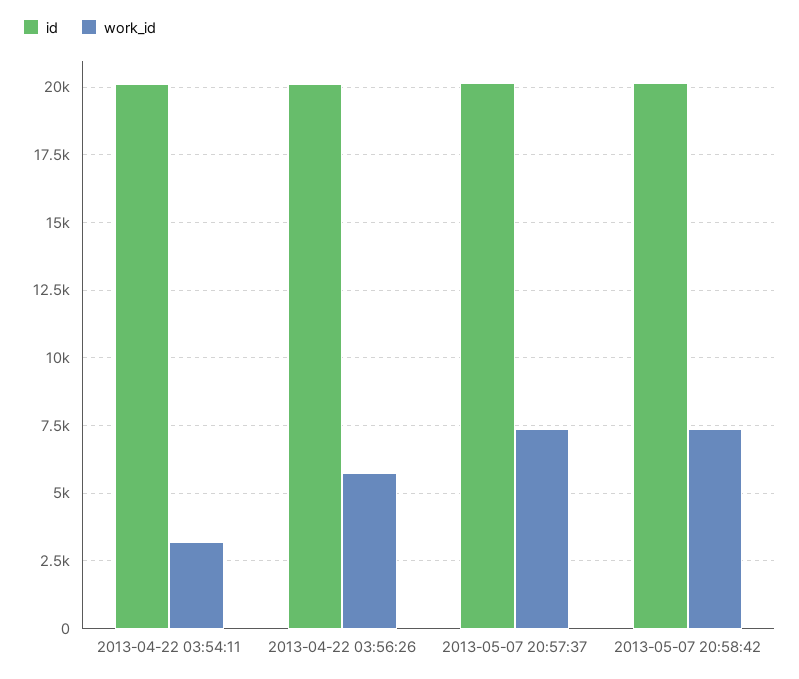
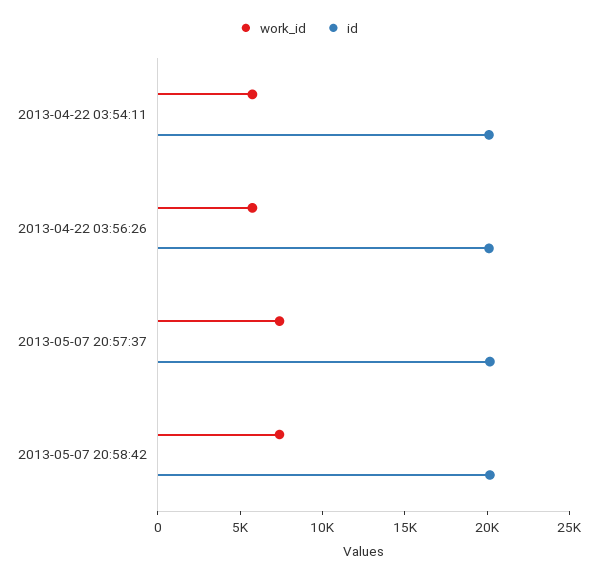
  {
    "id": {
      "2013-04-22 03:54:11": 20000,
      "2013-04-22 03:56:26": 20000,
      "2013-05-07 20:57:37": 20250,
      "2013-05-07 20:58:42": 20250
    },
    "work_id": {
-     "2013-04-22 03:54:11": 3250,
+     "2013-04-22 03:54:11": 6000,
      "2013-04-22 03:56:26": 5750,
      "2013-05-07 20:57:37": 7500,
      "2013-05-07 20:58:42": 7500
    }
  }

